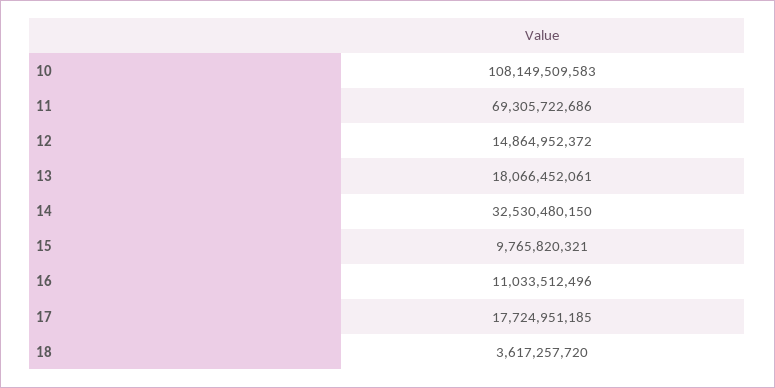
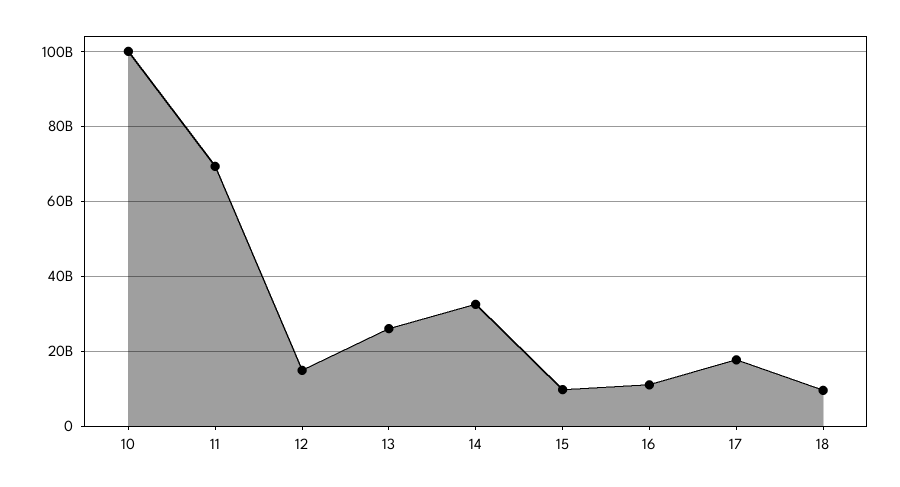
  {
-   "10": 108149509583,
+   "10": 100000000000,
    "11": 69305722686,
    "12": 14864952372,
-   "13": 18066452061,
+   "13": 26000000000,
    "14": 32530480150,
    "15": 9765820321,
    "16": 11033512496,
    "17": 17724951185,
-   "18": 3617257720
+   "18": 10000000000
  }

